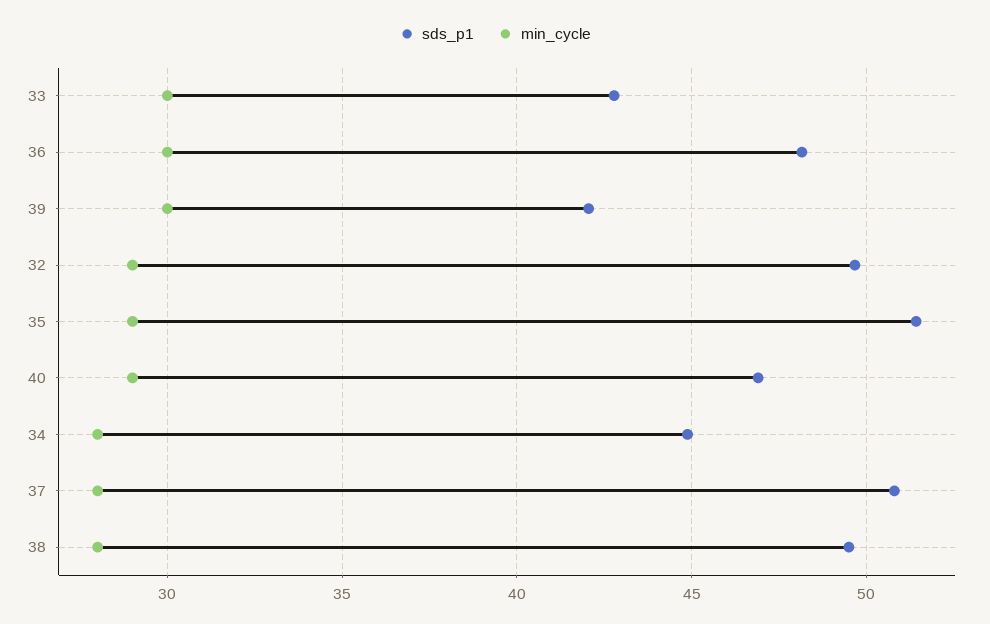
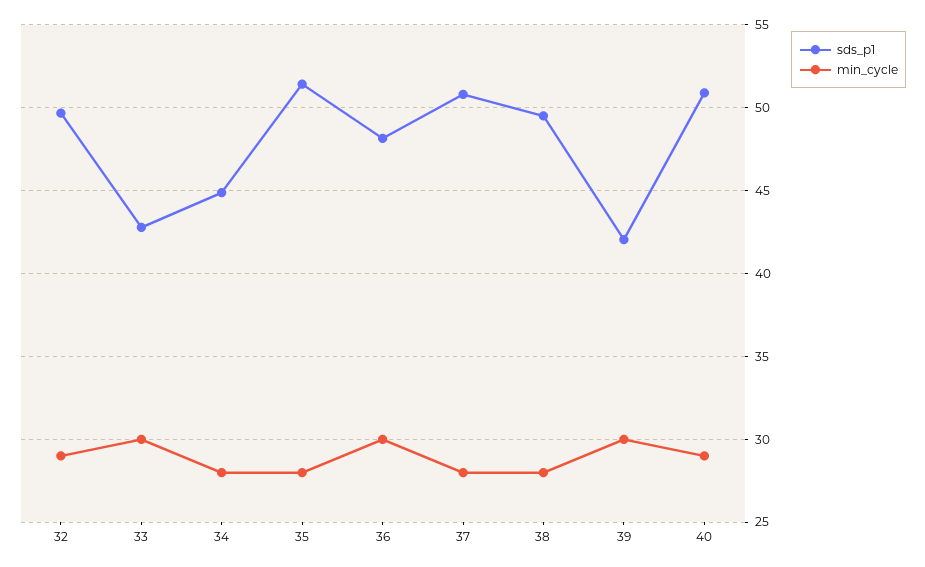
  {
    "sds_p1": {
      "33": 43,
      "36": 48,
      "39": 42,
      "32": 49.5,
      "35": 51.5,
-     "40": 47,
+     "40": 51,
      "34": 45,
      "37": 51,
      "38": 49.5
    },
    "min_cycle": {
      "33": 30,
      "36": 30,
      "39": 30,
      "32": 29,
-     "35": 29,
+     "35": 28,
      "40": 29,
      "34": 28,
      "37": 28,
      "38": 28
    }
  }

